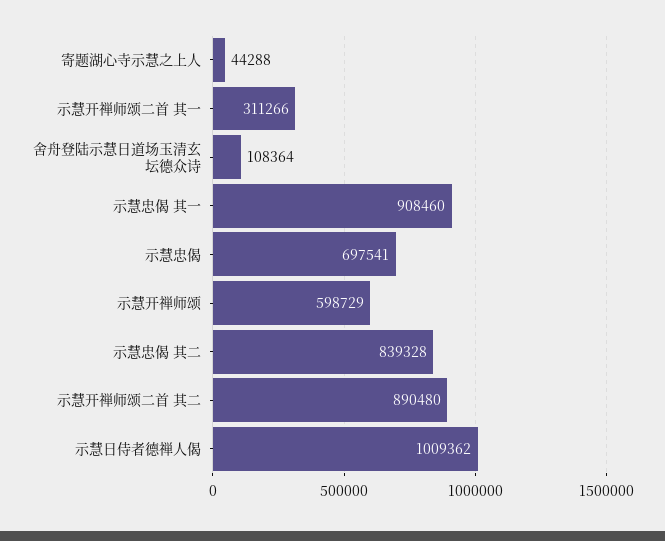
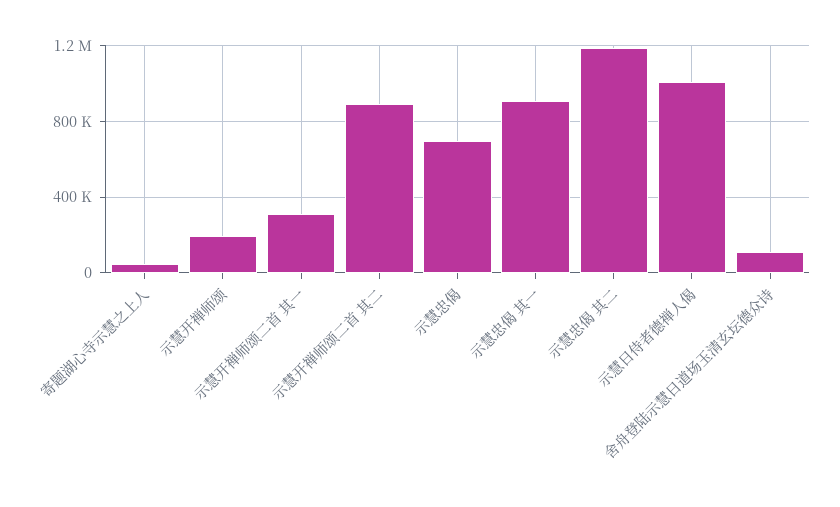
  {
    "寄题湖心寺示慧之上人": 44288,
    "示慧开禅师颂二首 其一": 311266,
    "舍舟登陆示慧日道场玉清玄坛德众诗": 108364,
    "示慧忠偈 其一": 908460,
    "示慧忠偈": 697541,
-   "示慧开禅师颂": 598729,
+   "示慧开禅师颂": 200000,
-   "示慧忠偈 其二": 839328,
+   "示慧忠偈 其二": 1200000,
    "示慧开禅师颂二首 其二": 890480,
    "示慧日侍者德禅人偈": 1009362
  }

